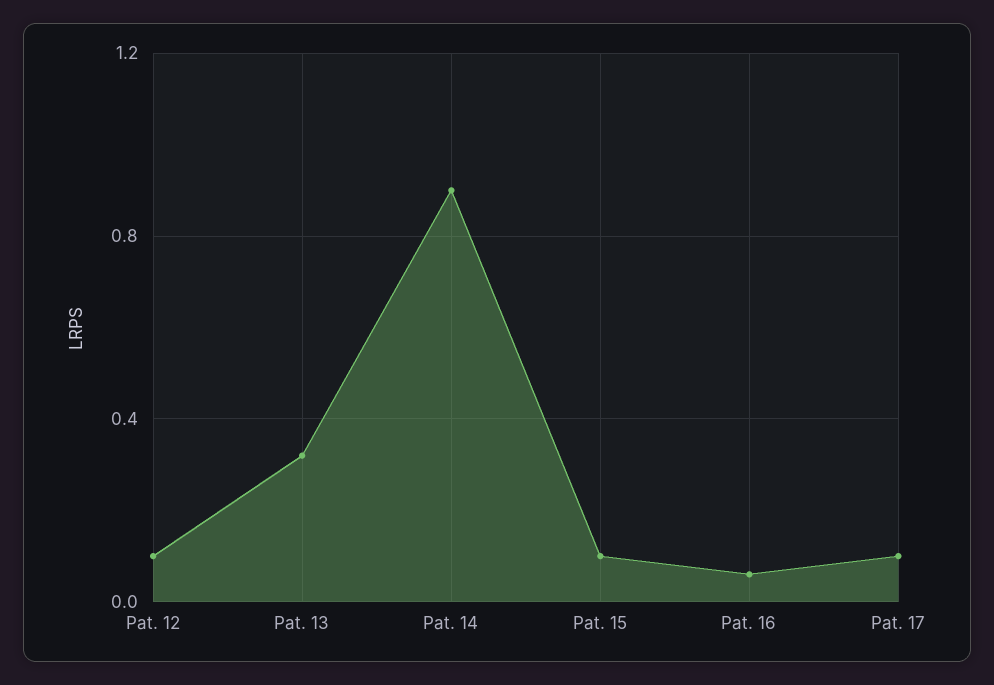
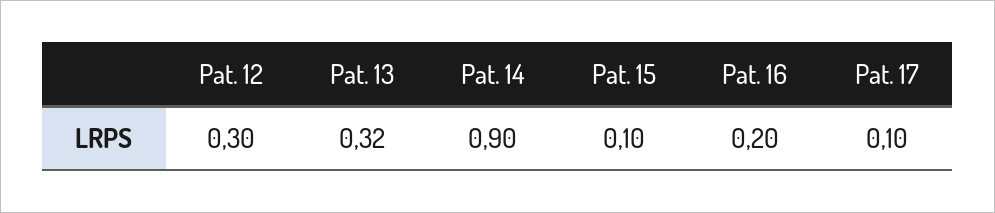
  {
-   "Pat. 12": 0.1,
+   "Pat. 12": 0.3,
    "Pat. 13": 0.32,
    "Pat. 14": 0.9,
    "Pat. 15": 0.1,
-   "Pat. 16": 0.05,
+   "Pat. 16": 0.2,
    "Pat. 17": 0.1
  }

